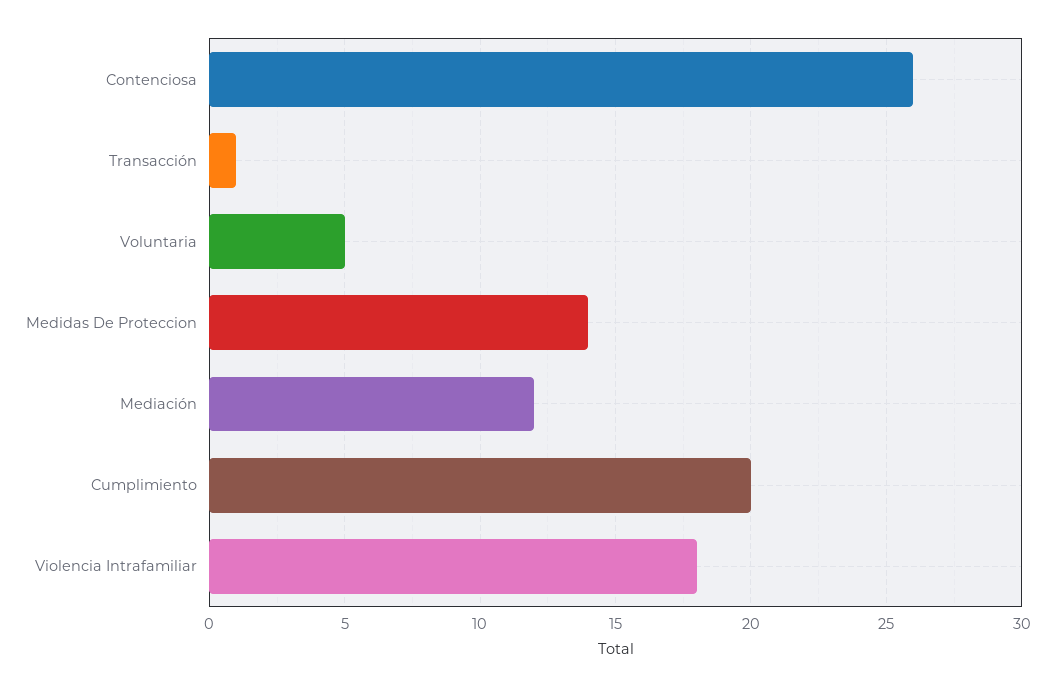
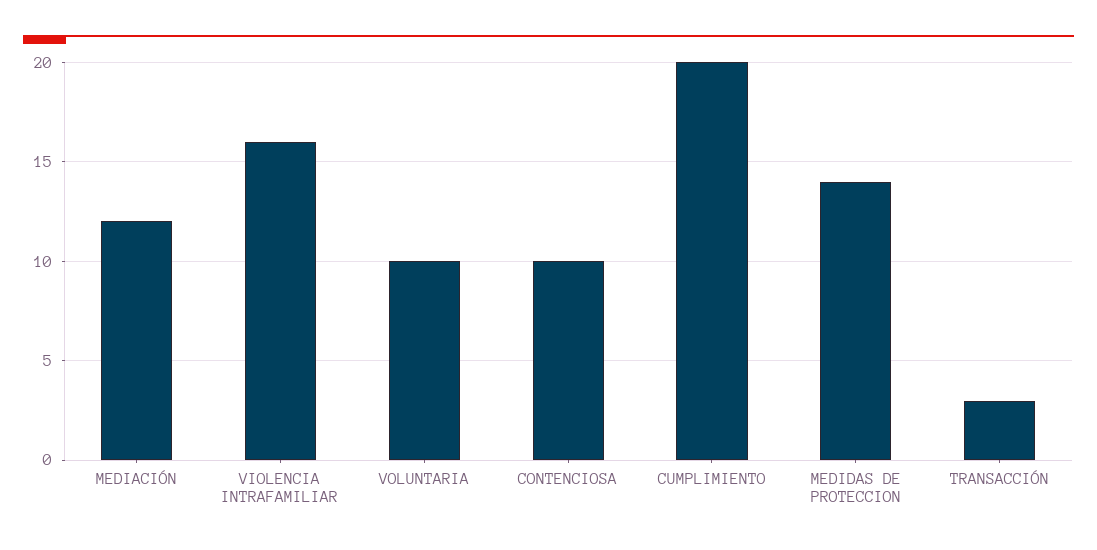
  {
-   "Contenciosa": 26,
+   "Contenciosa": 10,
-   "Transacción": 1,
+   "Transacción": 3,
-   "Voluntaria": 5,
+   "Voluntaria": 10,
    "Medidas De Proteccion": 14,
    "Mediación": 12,
    "Cumplimiento": 20,
-   "Violencia Intrafamiliar": 18
+   "Violencia Intrafamiliar": 16
  }

